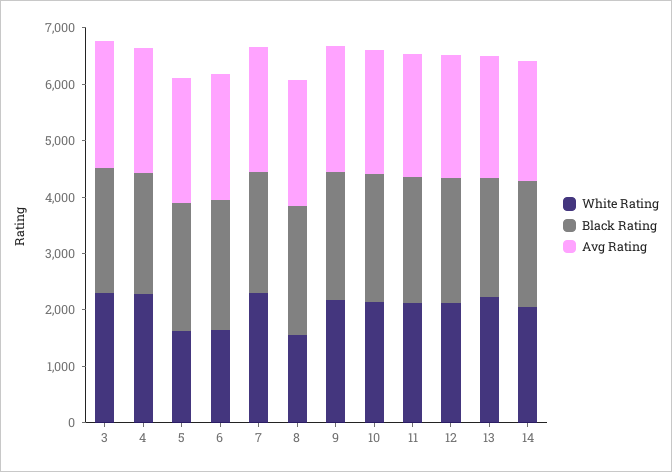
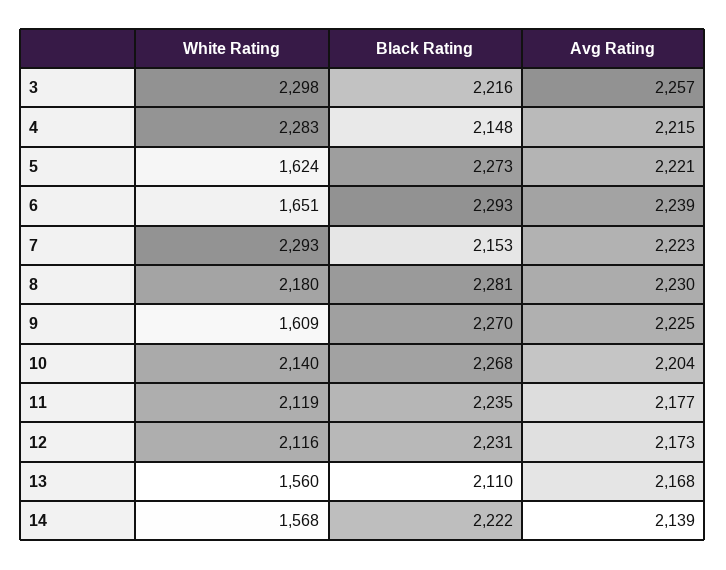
  {
    "White Rating": {
      "3": 2298,
      "4": 2283,
      "5": 1624,
      "6": 1651,
      "7": 2293,
-     "8": 1600,
+     "8": 2180,
-     "9": 2200,
+     "9": 1609,
      "10": 2140,
      "11": 2119,
      "12": 2116,
-     "13": 2200,
+     "13": 1560,
-     "14": 2000
+     "14": 1568
    },
    "Black Rating": {
      "3": 2216,
      "4": 2148,
      "5": 2273,
      "6": 2293,
      "7": 2153,
      "8": 2281,
      "9": 2270,
      "10": 2268,
      "11": 2235,
      "12": 2231,
      "13": 2110,
      "14": 2222
    },
    "Avg Rating": {
      "3": 2257,
      "4": 2215,
      "5": 2221,
      "6": 2239,
      "7": 2223,
      "8": 2230,
      "9": 2225,
      "10": 2204,
      "11": 2177,
      "12": 2173,
      "13": 2168,
      "14": 2139
    }
  }

